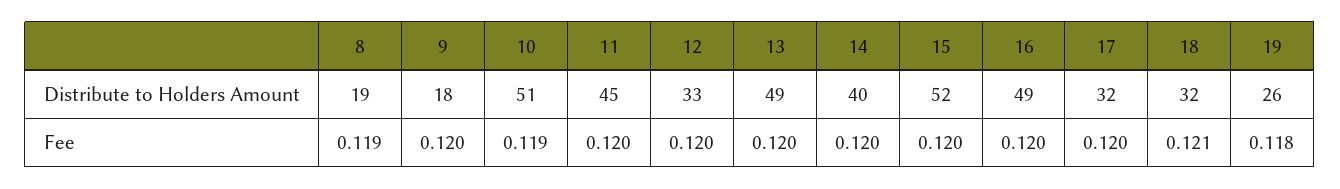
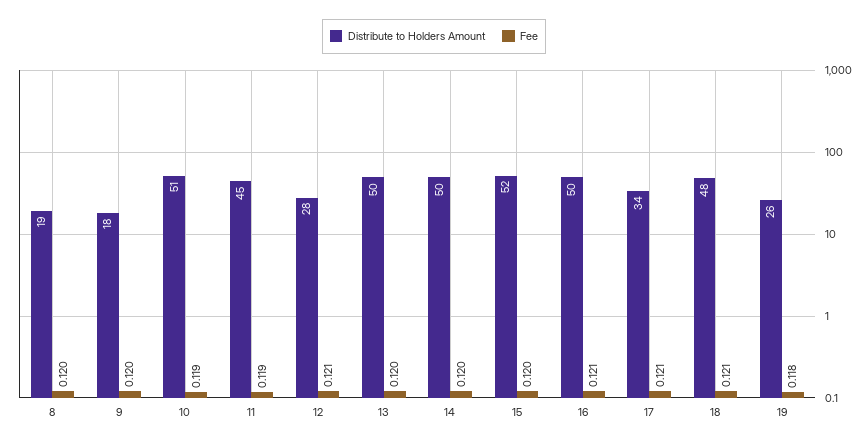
  {
    "Distribute to Holders Amount": {
      "8": 19,
      "9": 18,
      "10": 51,
      "11": 45,
-     "12": 33,
+     "12": 28,
-     "13": 49,
+     "13": 50,
-     "14": 40,
+     "14": 50,
      "15": 52,
-     "16": 49,
+     "16": 50,
-     "17": 32,
+     "17": 34,
-     "18": 32,
+     "18": 48,
      "19": 26
    },
    "Fee": {
-     "8": 0.119,
+     "8": 0.12,
      "9": 0.12,
      "10": 0.119,
-     "11": 0.12,
+     "11": 0.119,
-     "12": 0.12,
+     "12": 0.121,
      "13": 0.12,
      "14": 0.12,
      "15": 0.12,
-     "16": 0.12,
+     "16": 0.121,
-     "17": 0.12,
+     "17": 0.121,
      "18": 0.121,
      "19": 0.118
    }
  }

